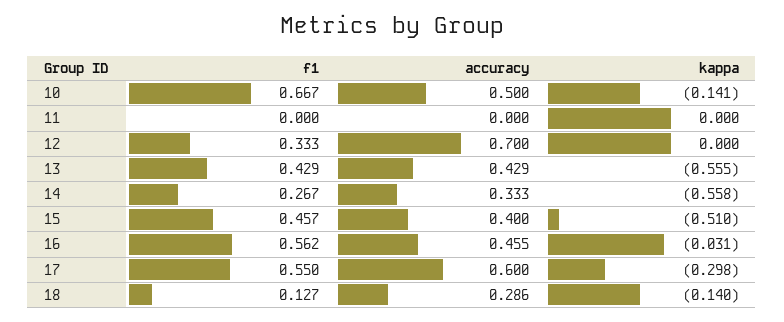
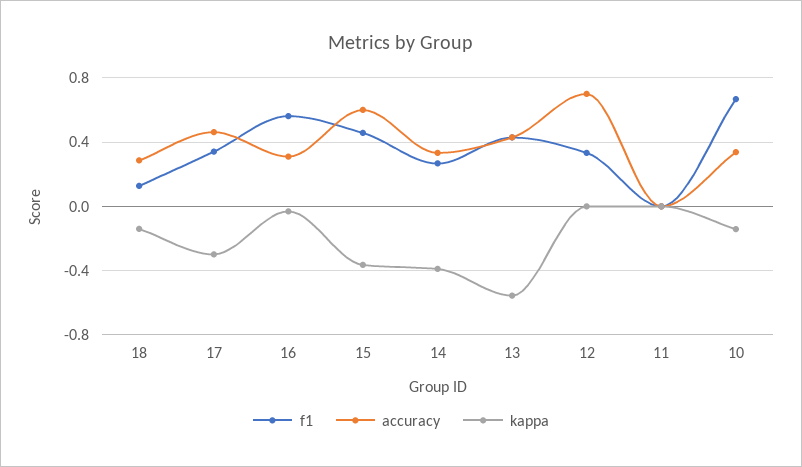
  {
    "f1": {
      "10": 0.667,
      "11": 0,
      "12": 0.333,
      "13": 0.429,
      "14": 0.267,
      "15": 0.457,
      "16": 0.562,
-     "17": 0.55,
+     "17": 0.35,
      "18": 0.127
    },
    "accuracy": {
-     "10": 0.5,
+     "10": 0.35,
      "11": 0,
      "12": 0.7,
      "13": 0.429,
      "14": 0.333,
-     "15": 0.4,
+     "15": 0.6,
-     "16": 0.455,
+     "16": 0.3,
-     "17": 0.6,
+     "17": 0.45,
      "18": 0.286
    },
    "kappa": {
      "10": -0.141,
      "11": 0,
      "12": 0,
      "13": -0.555,
-     "14": -0.558,
+     "14": -0.4,
-     "15": -0.51,
+     "15": -0.35,
      "16": -0.031,
      "17": -0.298,
      "18": -0.14
    }
  }

